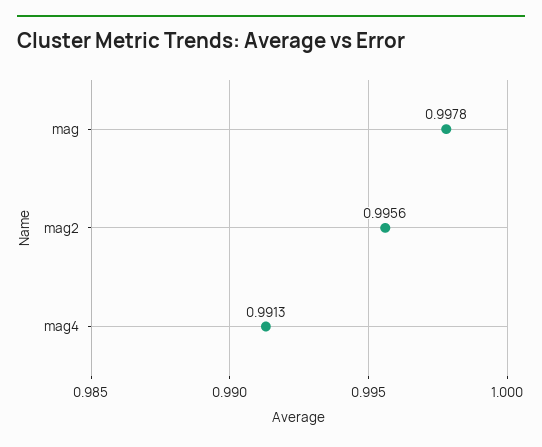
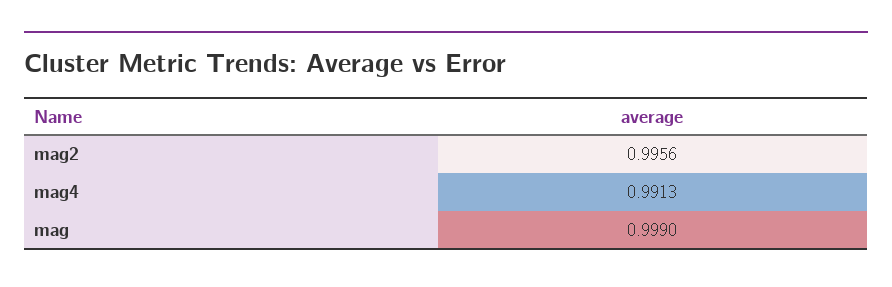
  {
-   "mag": 0.9978,
+   "mag": 0.999,
    "mag2": 0.9956,
    "mag4": 0.9913
  }

